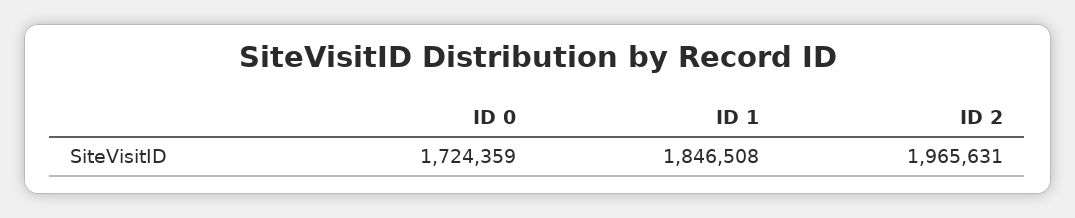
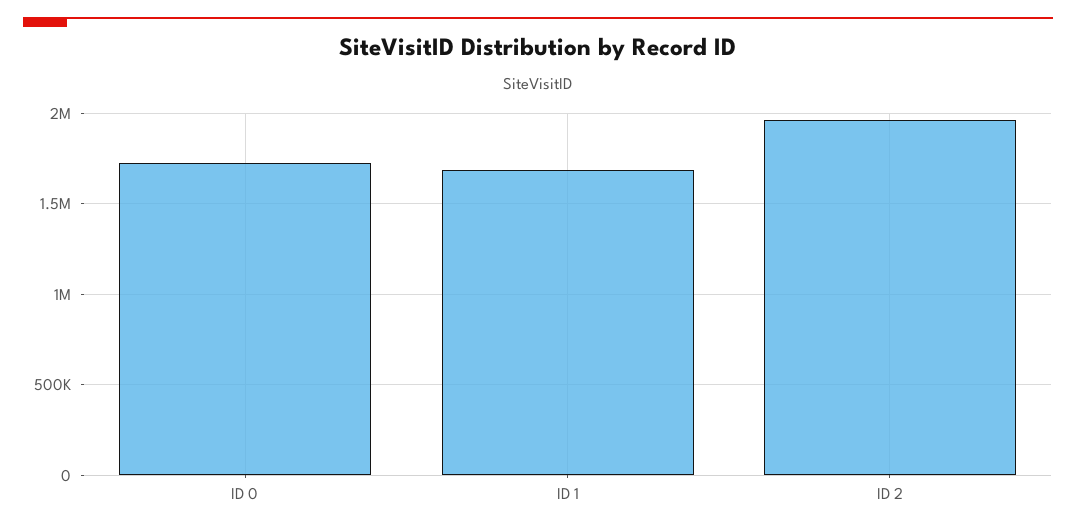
  {
    "ID 0": 1724359,
-   "ID 1": 1846508,
+   "ID 1": 1700000,
    "ID 2": 1965631
  }

